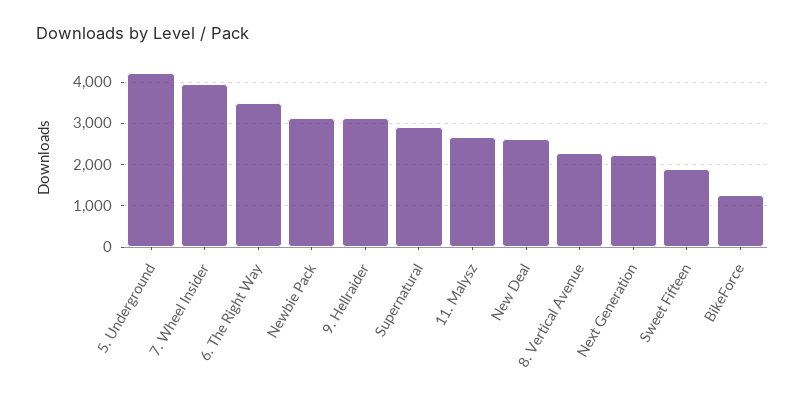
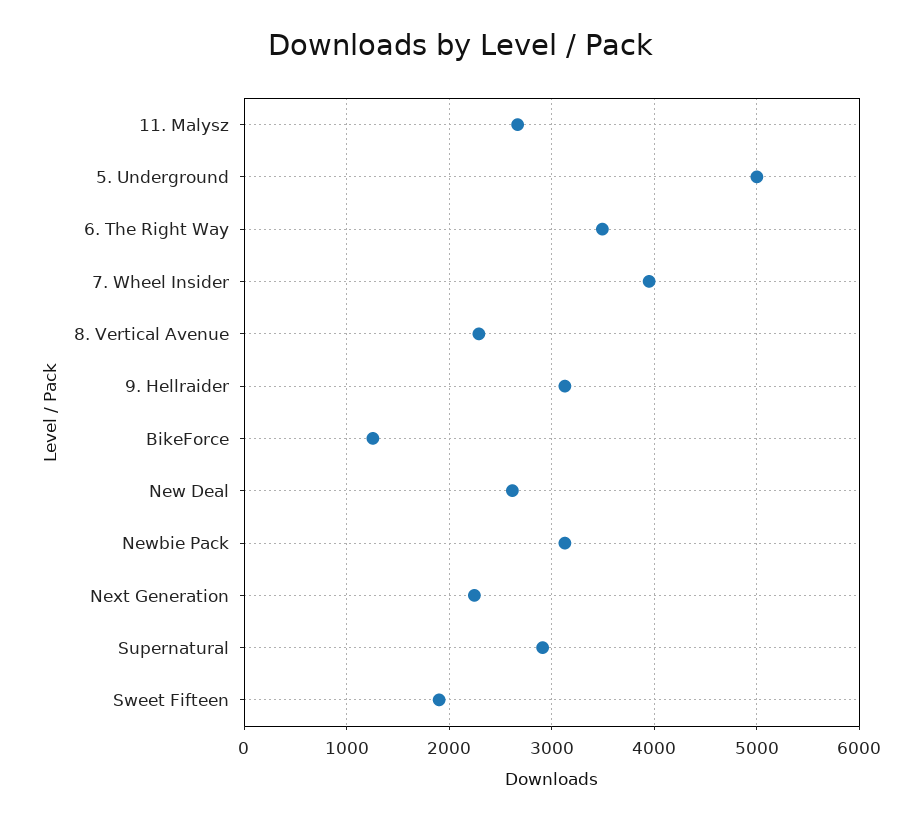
  {
-   "5. Underground": 4200,
+   "5. Underground": 5000,
    "7. Wheel Insider": 4000,
    "6. The Right Way": 3500,
    "Newbie Pack": 3100,
    "9. Hellraider": 3100,
    "Supernatural": 2900,
    "11. Malysz": 2700,
    "New Deal": 2600,
    "8. Vertical Avenue": 2300,
    "Next Generation": 2200,
    "Sweet Fifteen": 1900,
    "BikeForce": 1300
  }

